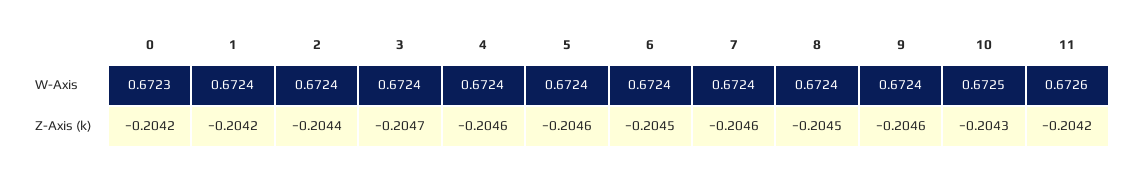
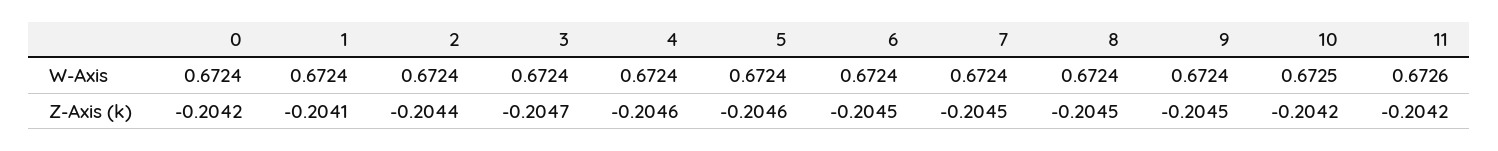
  {
    "0": {
-     "W-Axis": 0.6723,
+     "W-Axis": 0.6724,
      "Z-Axis (k)": -0.2042
    },
    "1": {
      "W-Axis": 0.6724,
-     "Z-Axis (k)": -0.2042
+     "Z-Axis (k)": -0.2041
    },
    "2": {
      "W-Axis": 0.6724,
      "Z-Axis (k)": -0.2044
    },
    "3": {
      "W-Axis": 0.6724,
      "Z-Axis (k)": -0.2047
    },
    "4": {
      "W-Axis": 0.6724,
      "Z-Axis (k)": -0.2046
    },
    "5": {
      "W-Axis": 0.6724,
      "Z-Axis (k)": -0.2046
    },
    "6": {
      "W-Axis": 0.6724,
      "Z-Axis (k)": -0.2045
    },
    "7": {
      "W-Axis": 0.6724,
-     "Z-Axis (k)": -0.2046
+     "Z-Axis (k)": -0.2045
    },
    "8": {
      "W-Axis": 0.6724,
      "Z-Axis (k)": -0.2045
    },
    "9": {
      "W-Axis": 0.6724,
-     "Z-Axis (k)": -0.2046
+     "Z-Axis (k)": -0.2045
    },
    "10": {
      "W-Axis": 0.6725,
-     "Z-Axis (k)": -0.2043
+     "Z-Axis (k)": -0.2042
    },
    "11": {
      "W-Axis": 0.6726,
      "Z-Axis (k)": -0.2042
    }
  }

